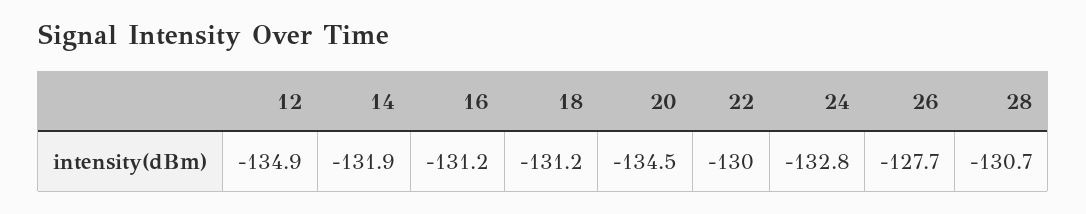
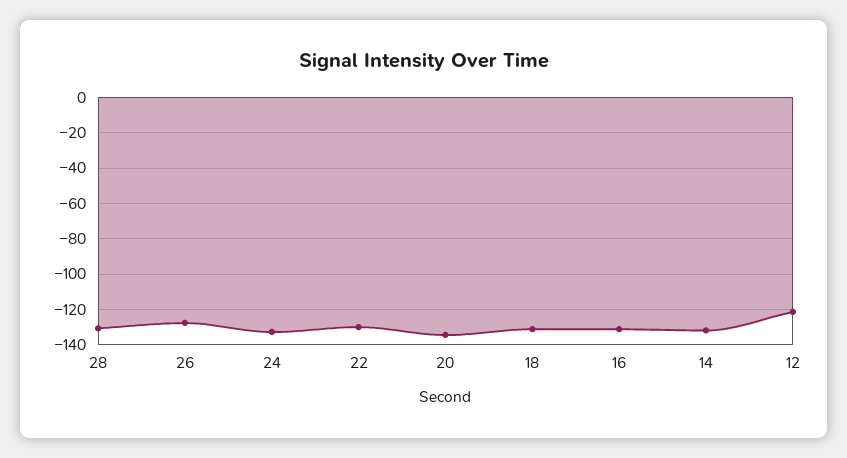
  {
-   "12": -134.9,
+   "12": -120,
    "14": -131.9,
    "16": -131.2,
    "18": -131.2,
    "20": -134.5,
    "22": -130,
    "24": -132.8,
    "26": -127.7,
    "28": -130.7
  }

